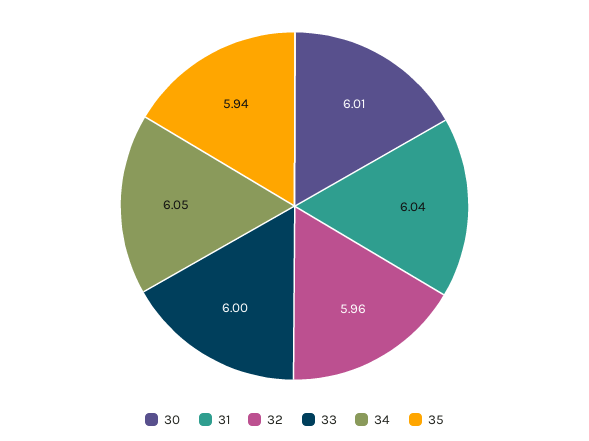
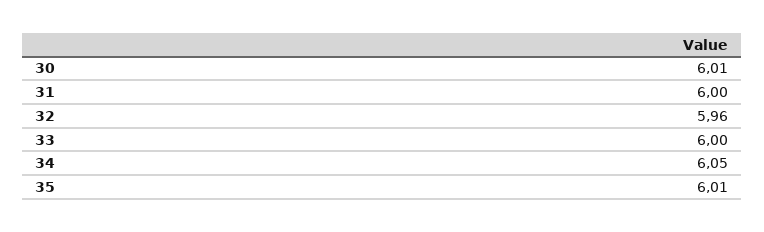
  {
    "30": 6.01,
-   "31": 6.04,
+   "31": 6,
    "32": 5.96,
    "33": 6,
    "34": 6.05,
-   "35": 5.94
+   "35": 6.01
  }

